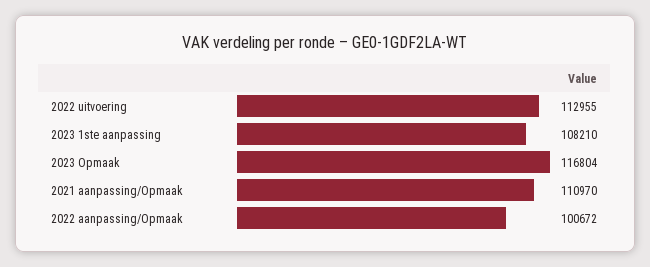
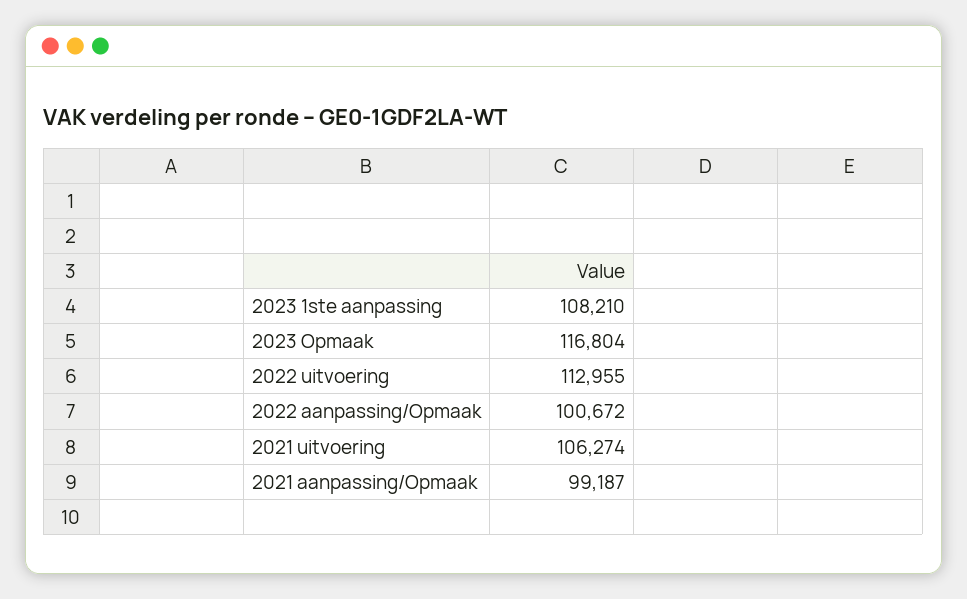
  {
    "2022 uitvoering": 112955,
    "2023 1ste aanpassing": 108210,
    "2023 Opmaak": 116804,
-   "2021 aanpassing/Opmaak": 110970,
+   "2021 aanpassing/Opmaak": 99187,
-   "2022 aanpassing/Opmaak": 100672
+   "2022 aanpassing/Opmaak": 100672,
+   "2021 uitvoering": 106274
  }

